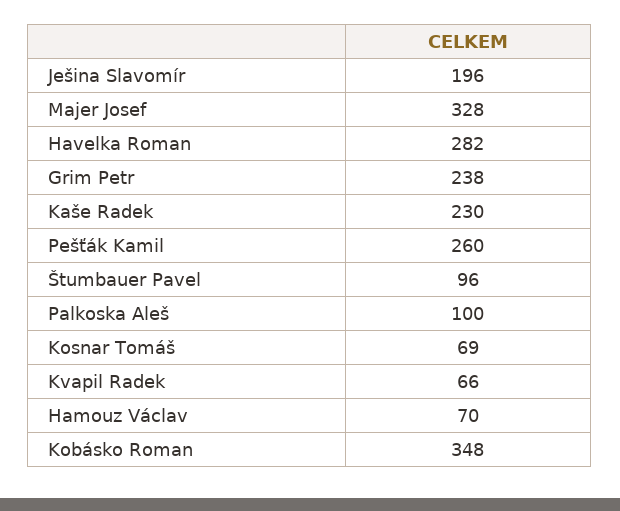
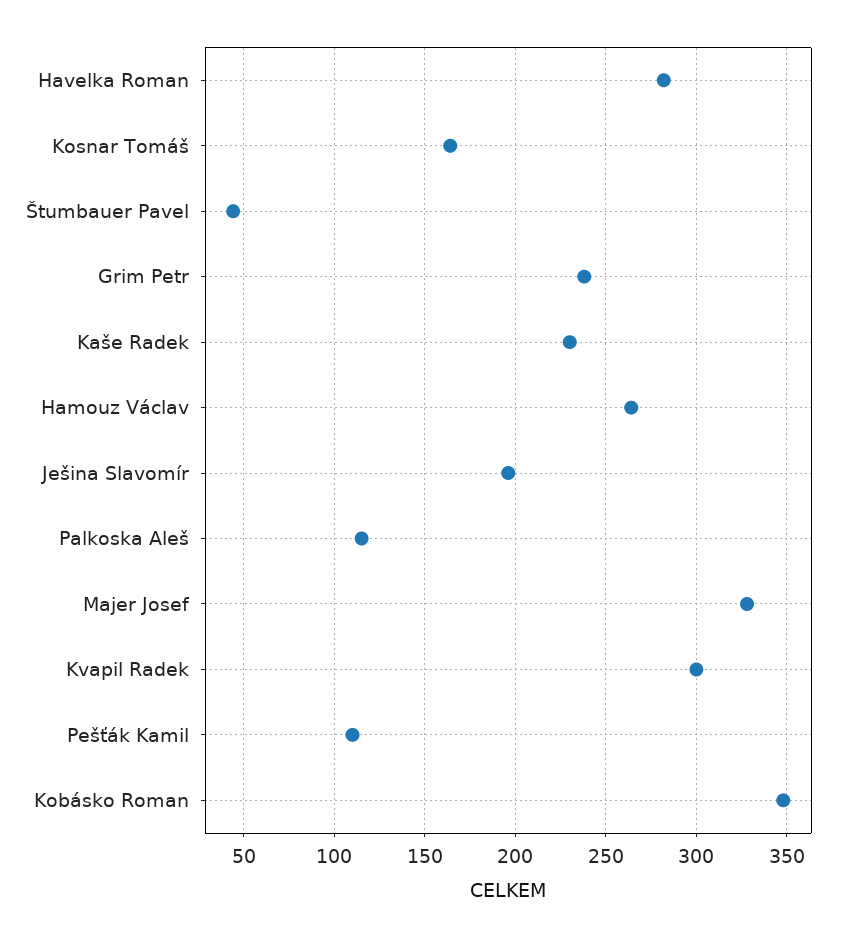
  {
    "Ješina Slavomír": 196,
    "Majer Josef": 328,
    "Havelka Roman": 282,
    "Grim Petr": 238,
    "Kaše Radek": 230,
-   "Pešťák Kamil": 260,
+   "Pešťák Kamil": 110,
-   "Štumbauer Pavel": 96,
+   "Štumbauer Pavel": 45,
-   "Palkoska Aleš": 100,
+   "Palkoska Aleš": 115,
-   "Kosnar Tomáš": 69,
+   "Kosnar Tomáš": 165,
-   "Kvapil Radek": 66,
+   "Kvapil Radek": 300,
-   "Hamouz Václav": 70,
+   "Hamouz Václav": 265,
    "Kobásko Roman": 348
  }

